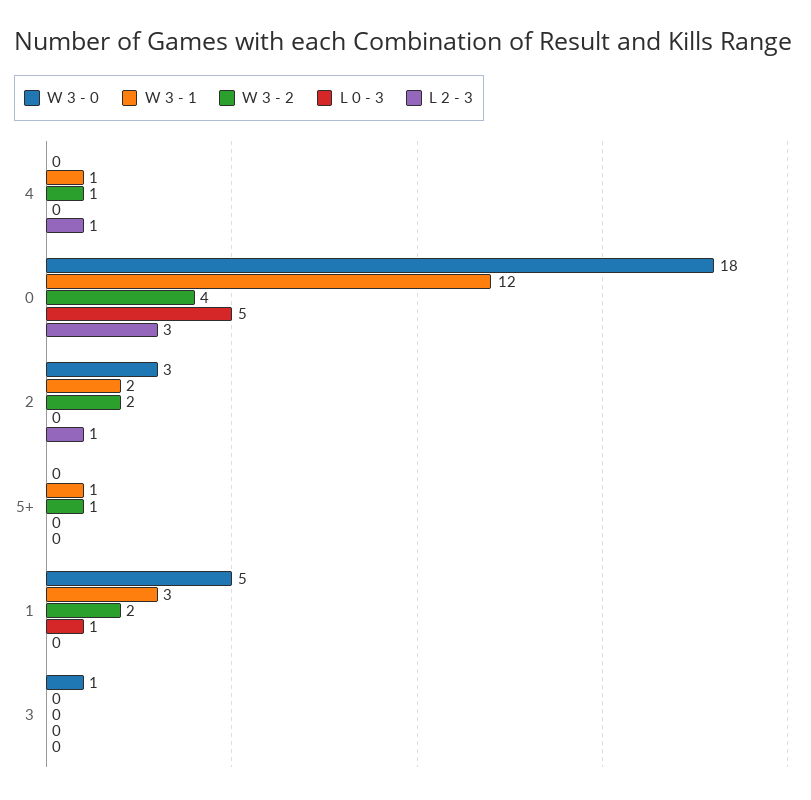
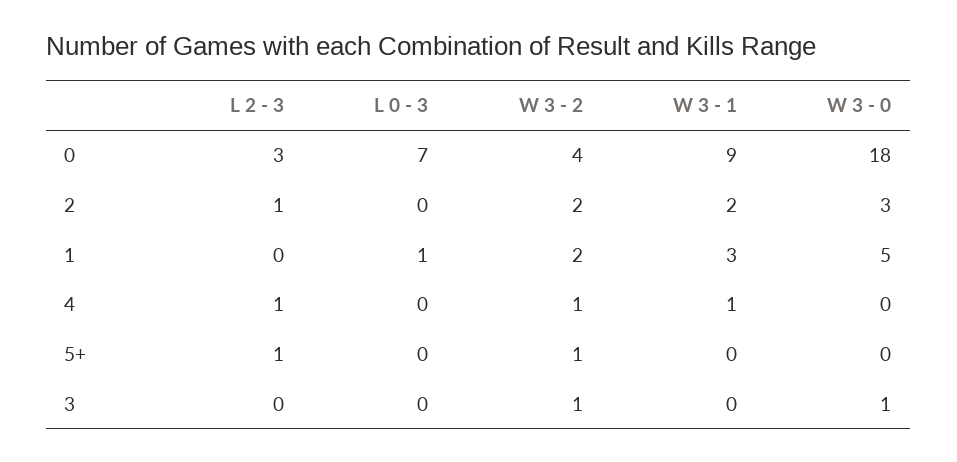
  {
    "W 3 - 0": {
      "4": 0,
      "0": 18,
      "2": 3,
      "5+": 0,
      "1": 5,
      "3": 1
    },
    "W 3 - 1": {
      "4": 1,
-     "0": 12,
+     "0": 9,
      "2": 2,
-     "5+": 1,
+     "5+": 0,
      "1": 3,
      "3": 0
    },
    "W 3 - 2": {
      "4": 1,
      "0": 4,
      "2": 2,
      "5+": 1,
      "1": 2,
-     "3": 0
+     "3": 1
    },
    "L 0 - 3": {
      "4": 0,
-     "0": 5,
+     "0": 7,
      "2": 0,
      "5+": 0,
      "1": 1,
      "3": 0
    },
    "L 2 - 3": {
      "4": 1,
      "0": 3,
      "2": 1,
-     "5+": 0,
+     "5+": 1,
      "1": 0,
      "3": 0
    }
  }

